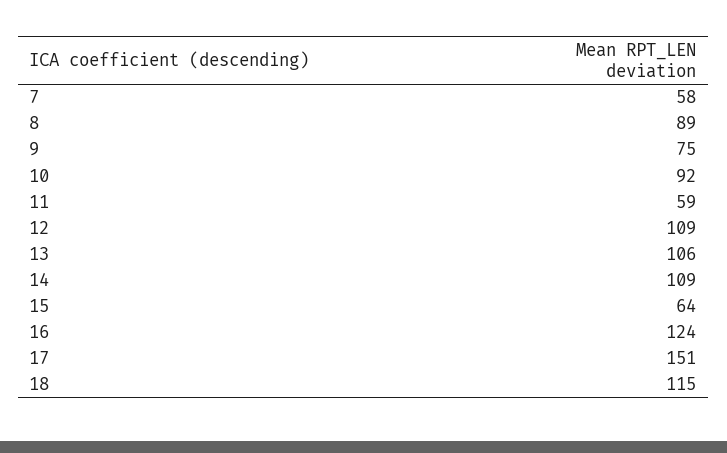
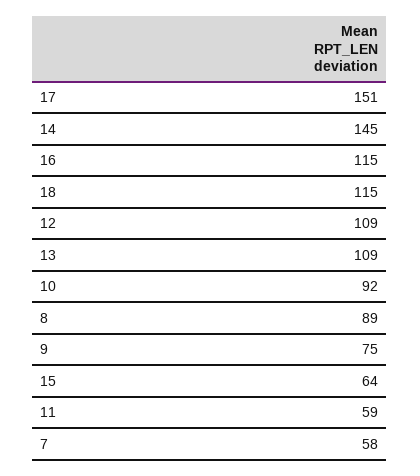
  {
    "7": 58,
    "8": 89,
    "9": 75,
    "10": 92,
    "11": 59,
    "12": 109,
-   "13": 106,
+   "13": 109,
-   "14": 109,
+   "14": 145,
    "15": 64,
-   "16": 124,
+   "16": 115,
    "17": 151,
    "18": 115
  }

